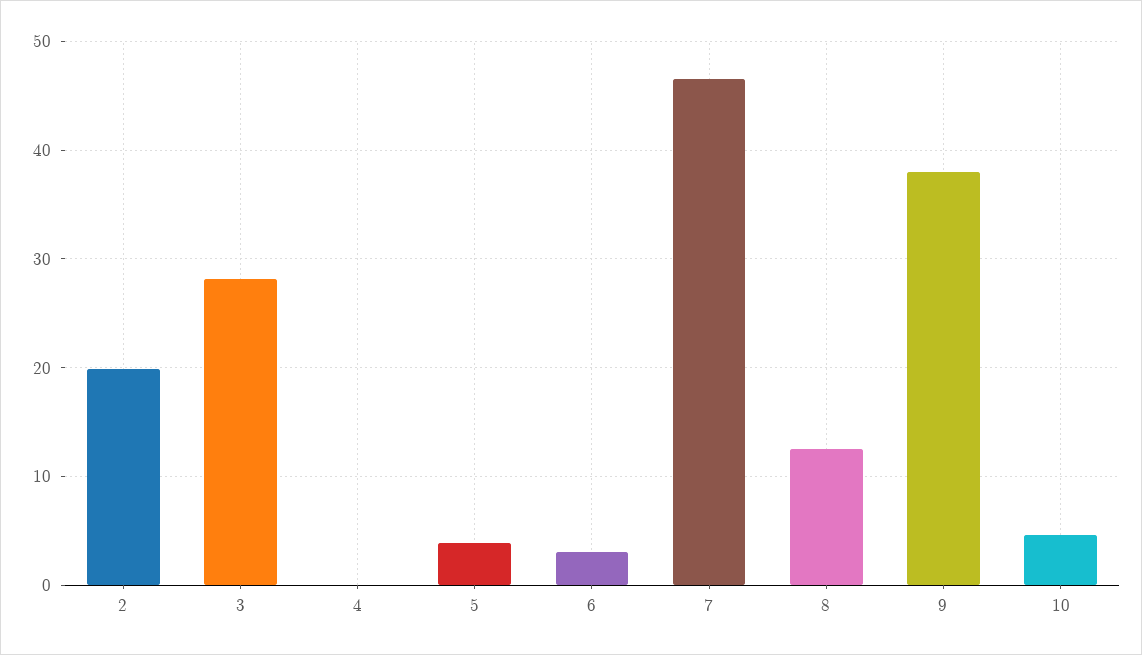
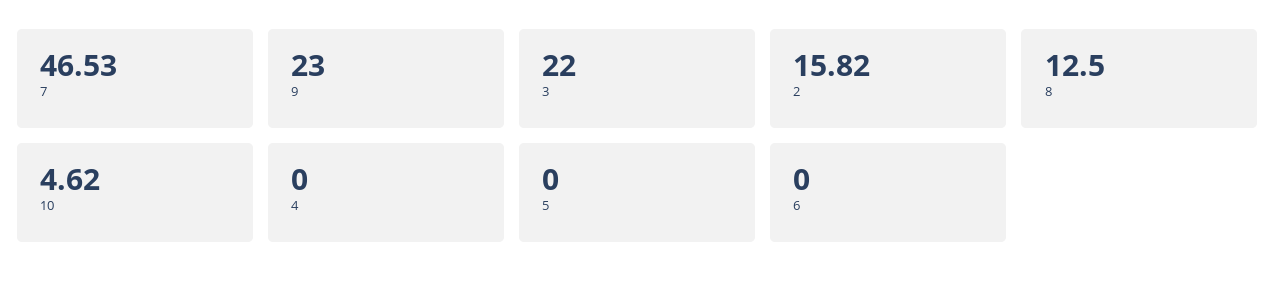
  {
-   "2": 20,
+   "2": 15.82,
-   "3": 28,
+   "3": 22,
    "4": 0,
-   "5": 4,
+   "5": 0,
-   "6": 3,
+   "6": 0,
    "7": 46.53,
    "8": 12.5,
-   "9": 38,
+   "9": 23,
    "10": 4.62
  }

